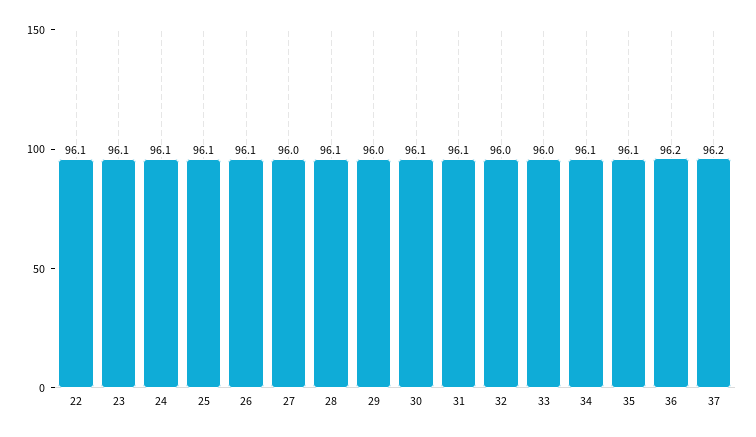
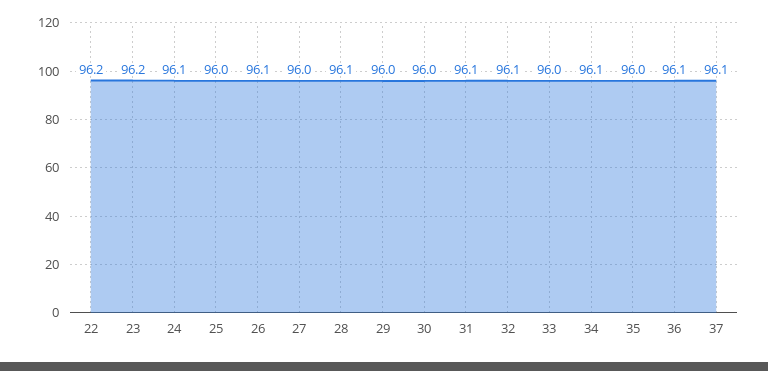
  {
-   "22": 96.1,
+   "22": 96.2,
-   "23": 96.1,
+   "23": 96.2,
    "24": 96.1,
-   "25": 96.1,
+   "25": 96,
    "26": 96.1,
    "27": 96,
    "28": 96.1,
    "29": 96,
-   "30": 96.1,
+   "30": 96,
    "31": 96.1,
-   "32": 96,
+   "32": 96.1,
    "33": 96,
    "34": 96.1,
-   "35": 96.1,
+   "35": 96,
-   "36": 96.2,
+   "36": 96.1,
-   "37": 96.2
+   "37": 96.1
  }

